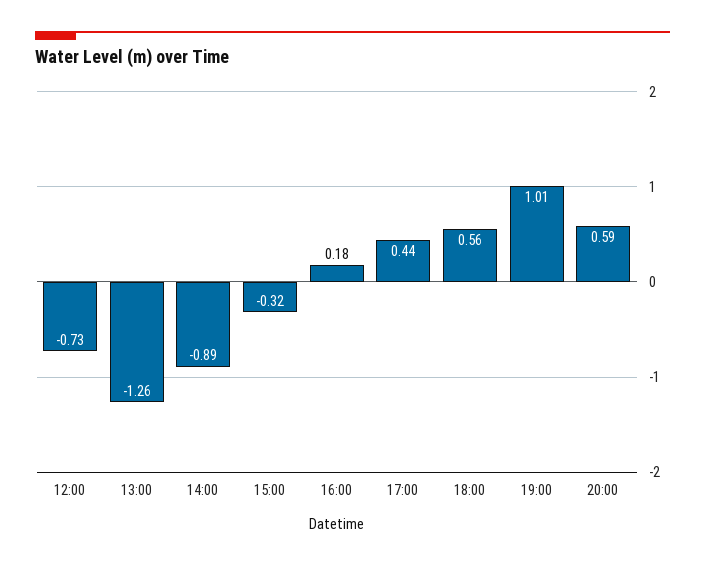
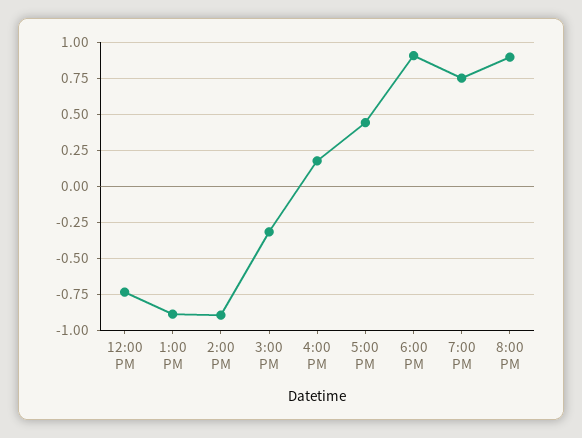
  {
    "12:00": -0.73,
-   "13:00": -1.26,
+   "13:00": -0.9,
    "14:00": -0.89,
    "15:00": -0.32,
    "16:00": 0.18,
    "17:00": 0.44,
-   "18:00": 0.56,
+   "18:00": 0.9,
-   "19:00": 1.01,
+   "19:00": 0.75,
-   "20:00": 0.59
+   "20:00": 0.9
  }

